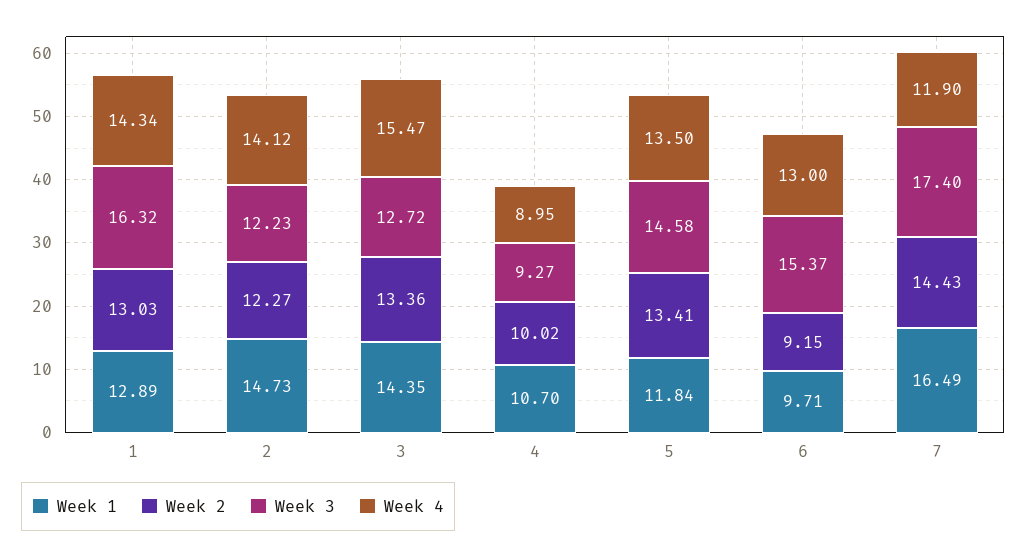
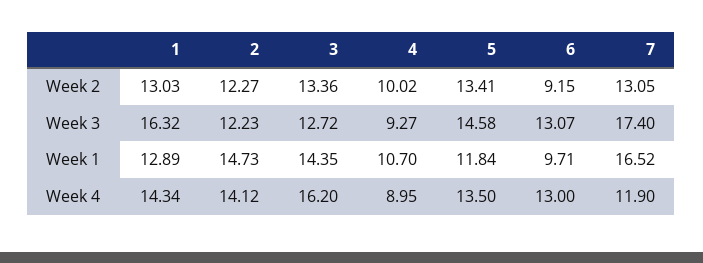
  {
    "Week 1": {
      "1": 12.89,
      "2": 14.73,
      "3": 14.35,
      "4": 10.7,
      "5": 11.84,
      "6": 9.71,
-     "7": 16.49
+     "7": 16.52
    },
    "Week 2": {
      "1": 13.03,
      "2": 12.27,
      "3": 13.36,
      "4": 10.02,
      "5": 13.41,
      "6": 9.15,
-     "7": 14.43
+     "7": 13.05
    },
    "Week 3": {
      "1": 16.32,
      "2": 12.23,
      "3": 12.72,
      "4": 9.27,
      "5": 14.58,
-     "6": 15.37,
+     "6": 13.07,
      "7": 17.4
    },
    "Week 4": {
      "1": 14.34,
      "2": 14.12,
-     "3": 15.47,
+     "3": 16.2,
      "4": 8.95,
      "5": 13.5,
      "6": 13,
      "7": 11.9
    }
  }

